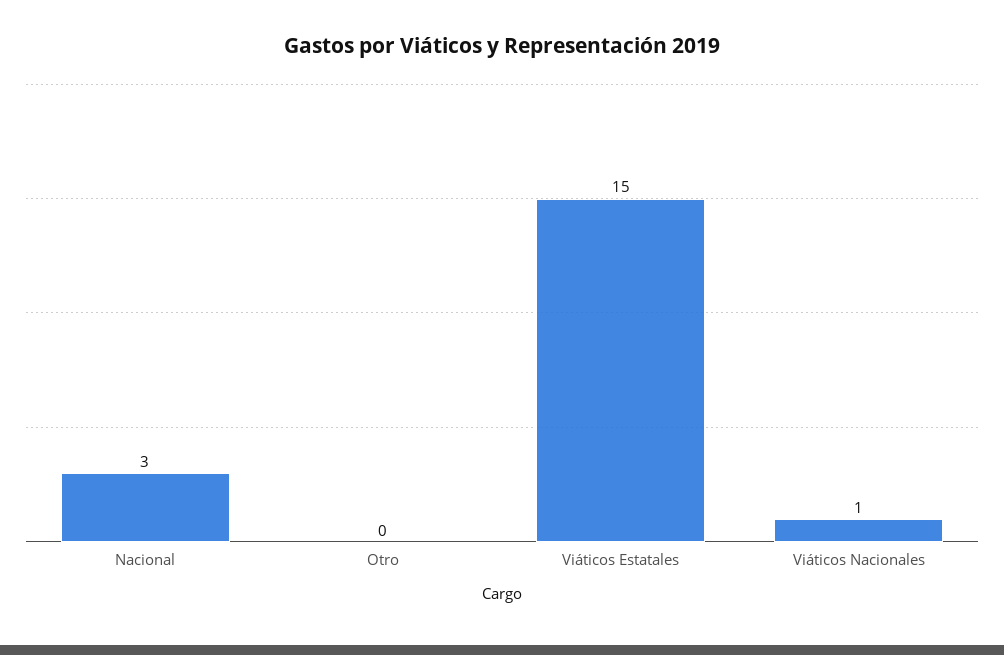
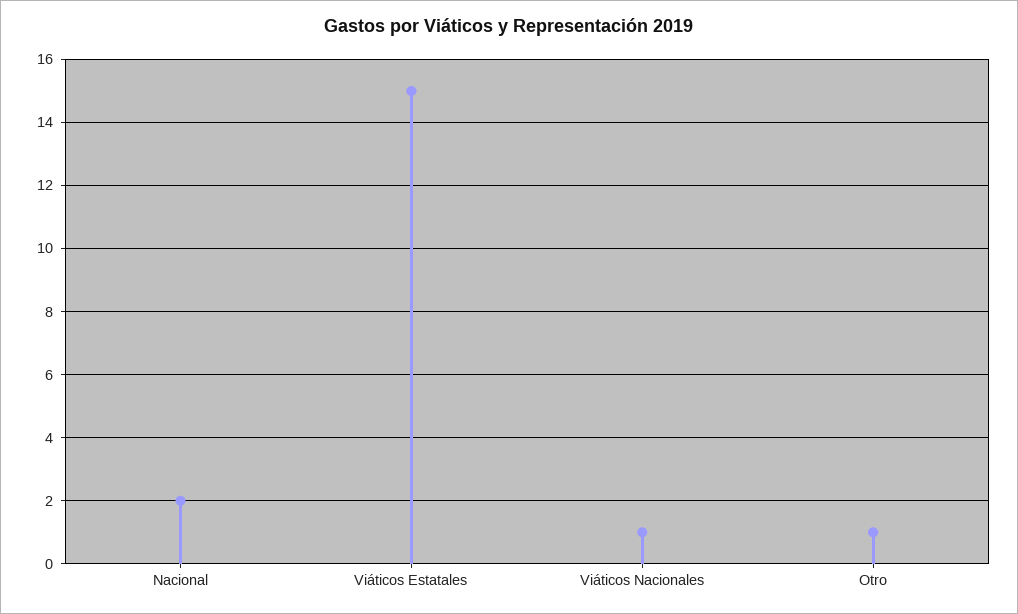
  {
-   "Nacional": 3,
+   "Nacional": 2,
-   "Otro": 0,
+   "Otro": 1,
    "Viáticos Estatales": 15,
    "Viáticos Nacionales": 1
  }

